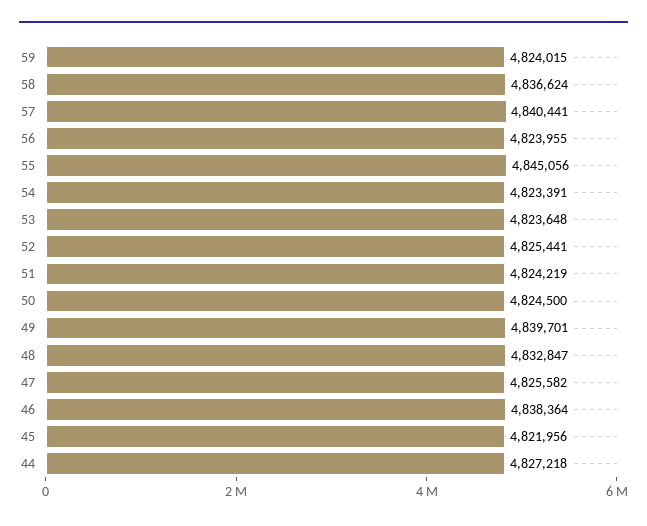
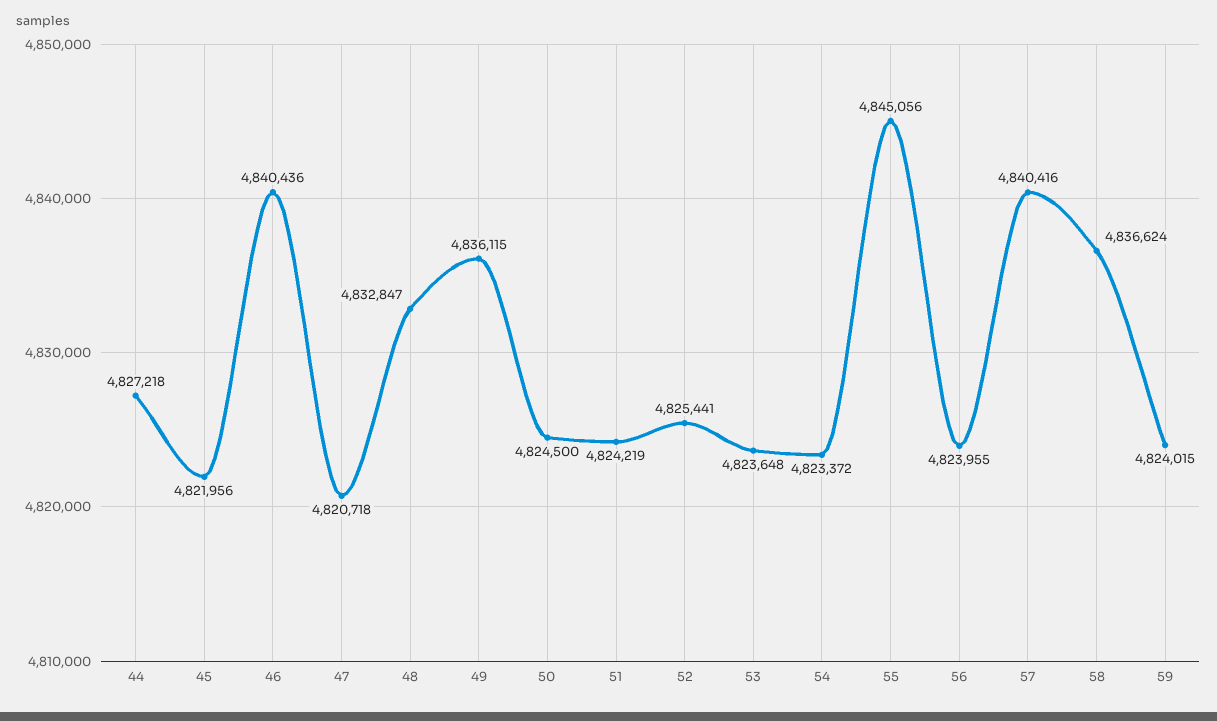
  {
    "59": 4824015,
    "58": 4836624,
-   "57": 4840441,
+   "57": 4840416,
    "56": 4823955,
    "55": 4845056,
-   "54": 4823391,
+   "54": 4823372,
    "53": 4823648,
    "52": 4825441,
    "51": 4824219,
    "50": 4824500,
-   "49": 4839701,
+   "49": 4836115,
    "48": 4832847,
-   "47": 4825582,
+   "47": 4820718,
-   "46": 4838364,
+   "46": 4840436,
    "45": 4821956,
    "44": 4827218
  }

